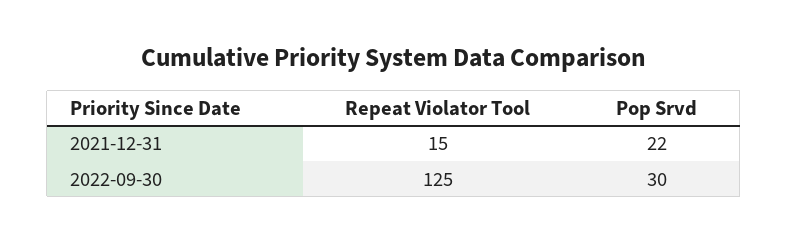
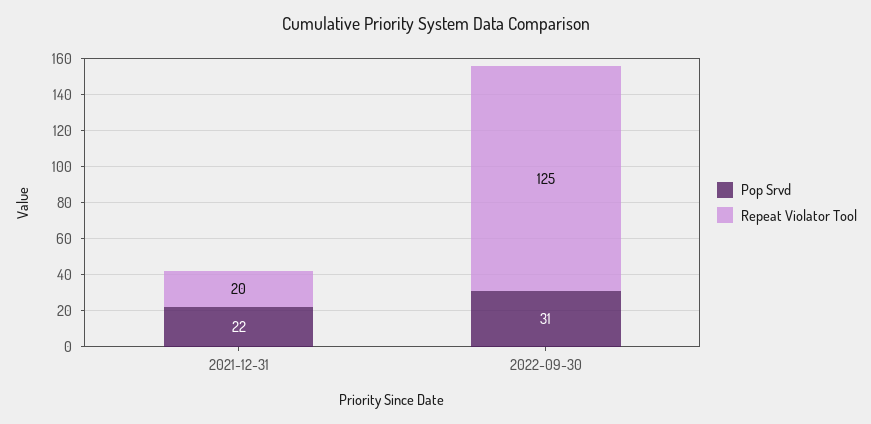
  {
    "Repeat Violator Tool": {
-     "2021-12-31": 15,
+     "2021-12-31": 20,
      "2022-09-30": 125
    },
    "Pop Srvd": {
      "2021-12-31": 22,
-     "2022-09-30": 30
+     "2022-09-30": 31
    }
  }

